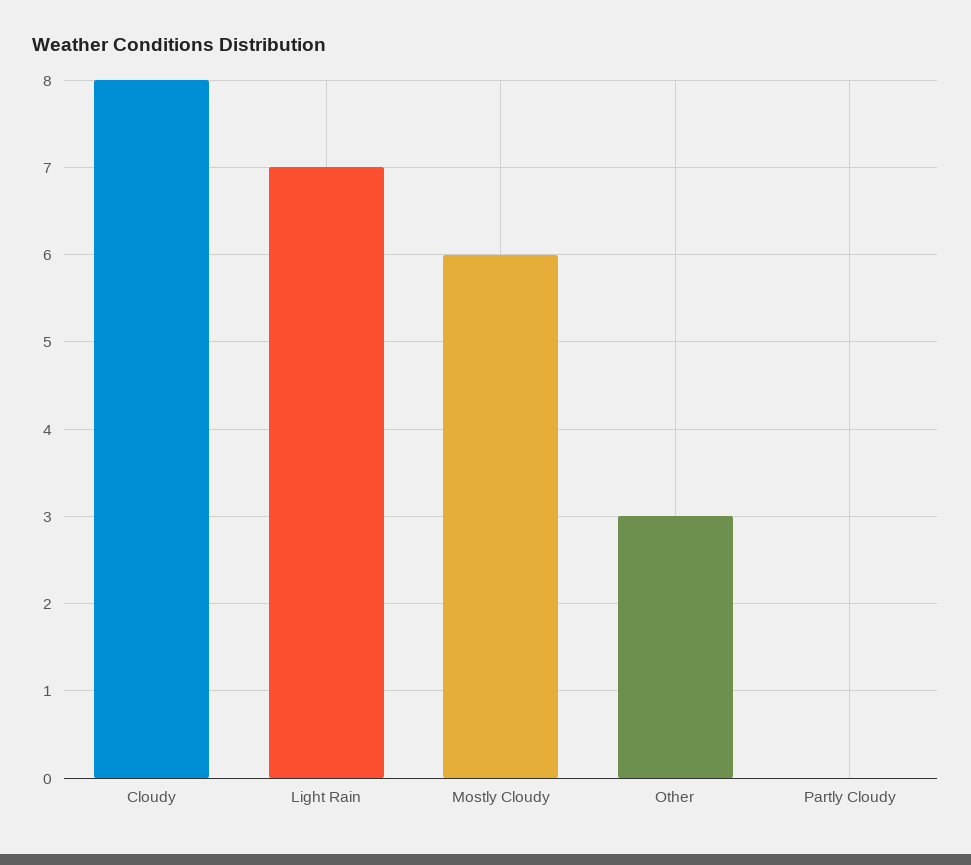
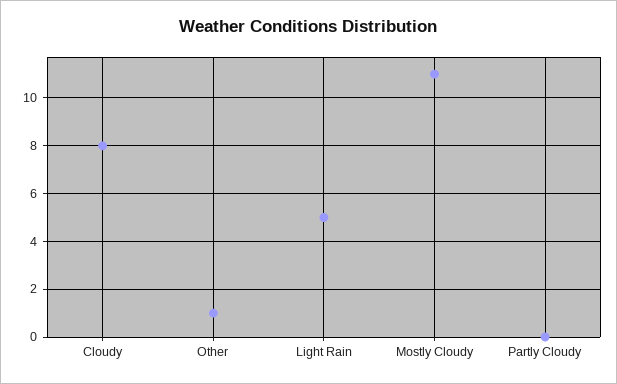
  {
    "Cloudy": 8,
-   "Light Rain": 7,
+   "Light Rain": 5,
-   "Mostly Cloudy": 6,
+   "Mostly Cloudy": 11,
-   "Other": 3,
+   "Other": 1,
    "Partly Cloudy": 0
  }

